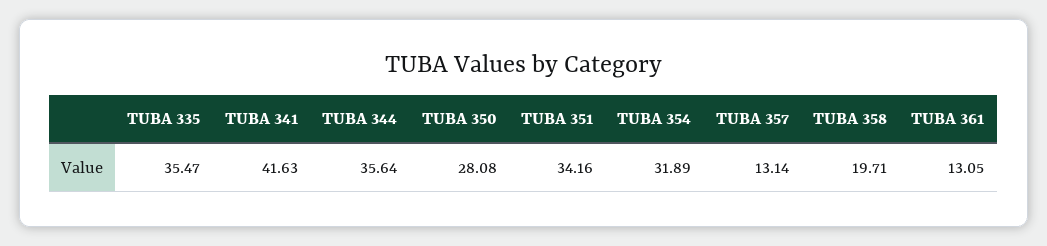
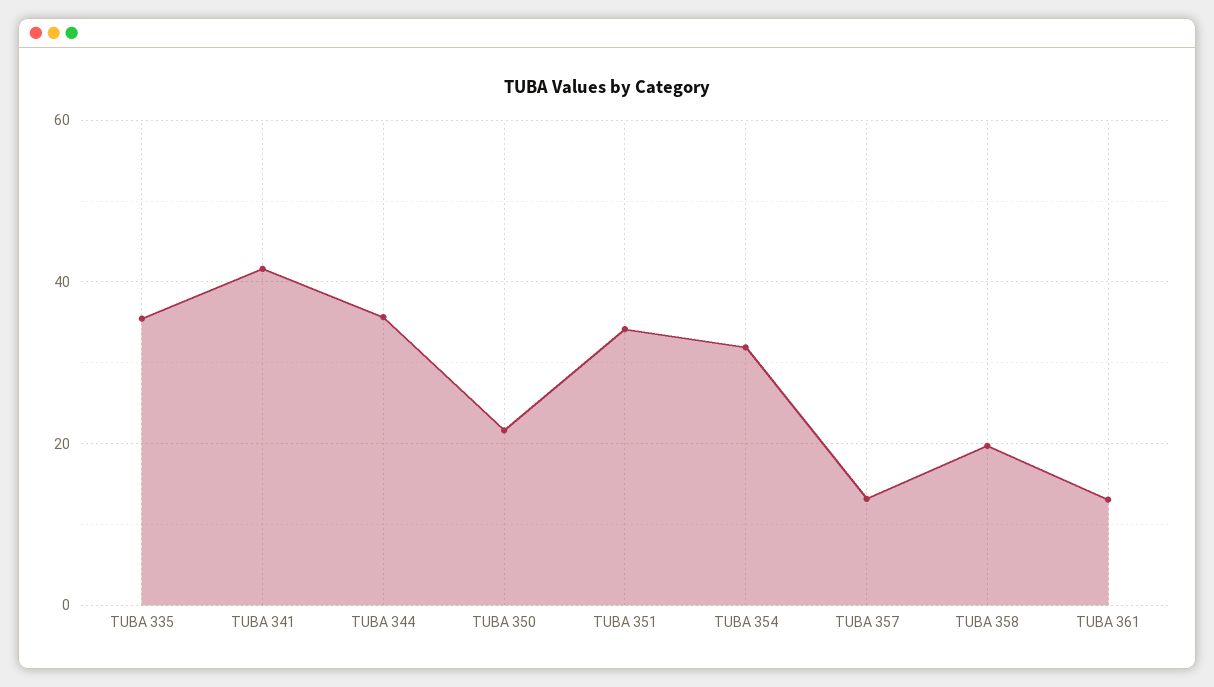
  {
    "TUBA 335": 35.47,
    "TUBA 341": 41.63,
    "TUBA 344": 35.64,
-   "TUBA 350": 28.08,
+   "TUBA 350": 22,
    "TUBA 351": 34.16,
    "TUBA 354": 31.89,
    "TUBA 357": 13.14,
    "TUBA 358": 19.71,
    "TUBA 361": 13.05
  }

